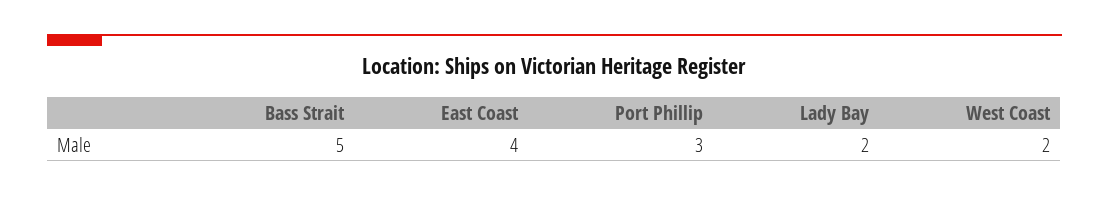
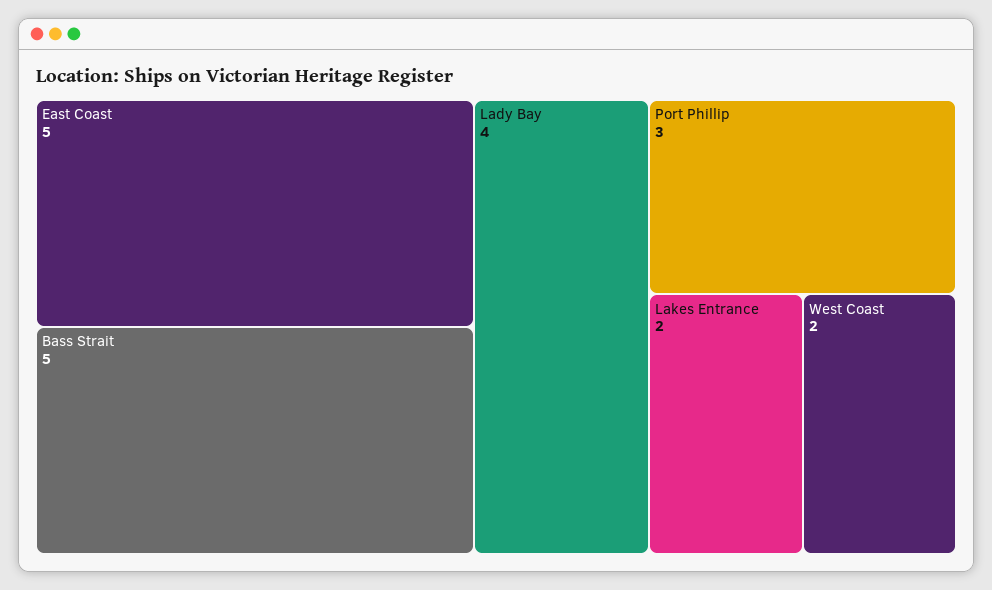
  {
    "Bass Strait": 5,
-   "East Coast": 4,
+   "East Coast": 5,
    "Port Phillip": 3,
-   "Lady Bay": 2,
+   "Lady Bay": 4,
-   "West Coast": 2
+   "West Coast": 2,
+   "Lakes Entrance": 2
  }

